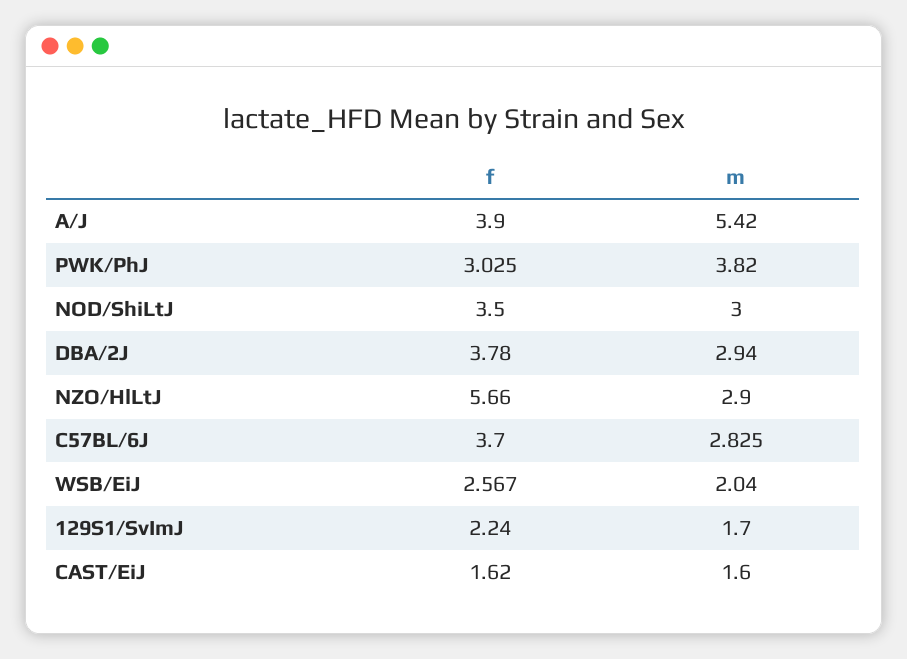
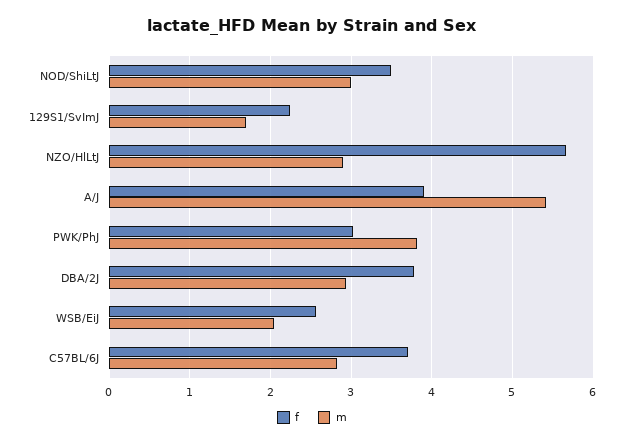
  {
    "f": {
      "A/J": 3.9,
      "PWK/PhJ": 3.025,
      "NOD/ShiLtJ": 3.5,
      "DBA/2J": 3.78,
      "NZO/HlLtJ": 5.66,
      "C57BL/6J": 3.7,
      "WSB/EiJ": 2.567,
-     "129S1/SvImJ": 2.24,
+     "129S1/SvImJ": 2.24
-     "CAST/EiJ": 1.62
    },
    "m": {
      "A/J": 5.42,
      "PWK/PhJ": 3.82,
      "NOD/ShiLtJ": 3,
      "DBA/2J": 2.94,
      "NZO/HlLtJ": 2.9,
      "C57BL/6J": 2.825,
      "WSB/EiJ": 2.04,
-     "129S1/SvImJ": 1.7,
+     "129S1/SvImJ": 1.7
-     "CAST/EiJ": 1.6
    }
  }

